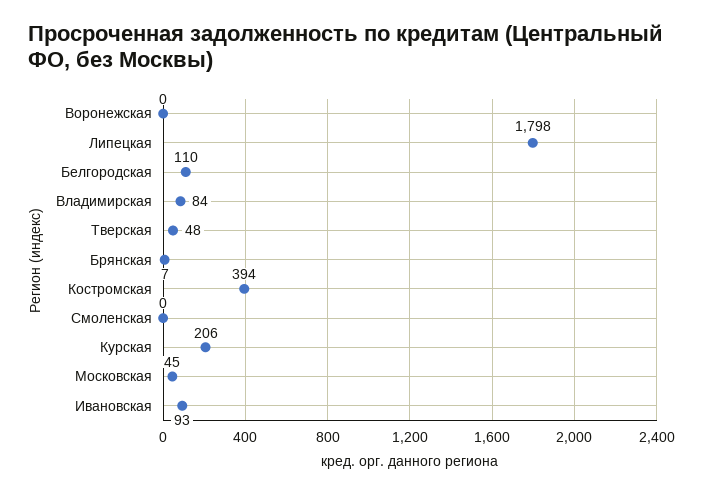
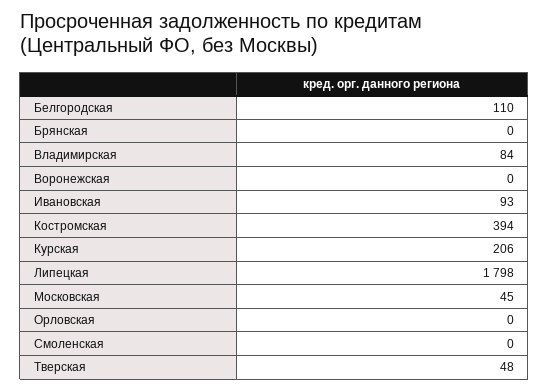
  {
    "Воронежская": 0,
    "Липецкая": 1798,
    "Белгородская": 110,
    "Владимирская": 84,
    "Тверская": 48,
-   "Брянская": 7,
+   "Брянская": 0,
    "Костромская": 394,
    "Смоленская": 0,
    "Курская": 206,
    "Московская": 45,
-   "Ивановская": 93
+   "Ивановская": 93,
+   "Орловская": 0
  }

